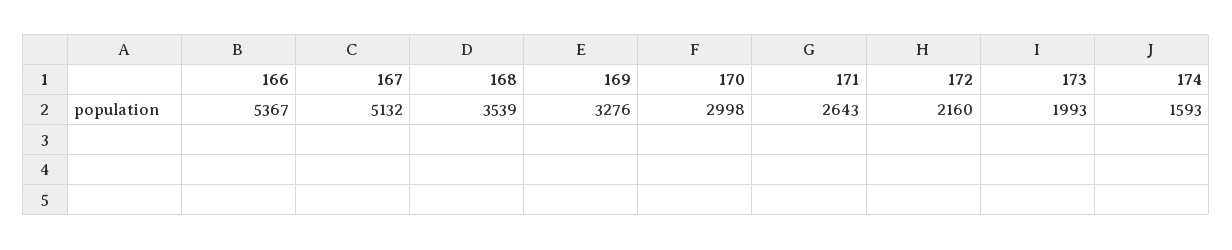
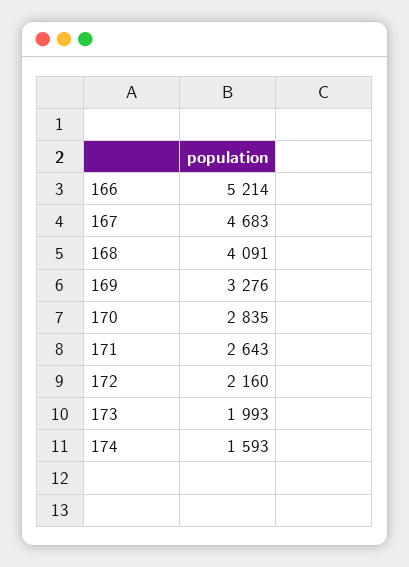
  {
-   "166": 5367,
+   "166": 5214,
-   "167": 5132,
+   "167": 4683,
-   "168": 3539,
+   "168": 4091,
    "169": 3276,
-   "170": 2998,
+   "170": 2835,
    "171": 2643,
    "172": 2160,
    "173": 1993,
    "174": 1593
  }

